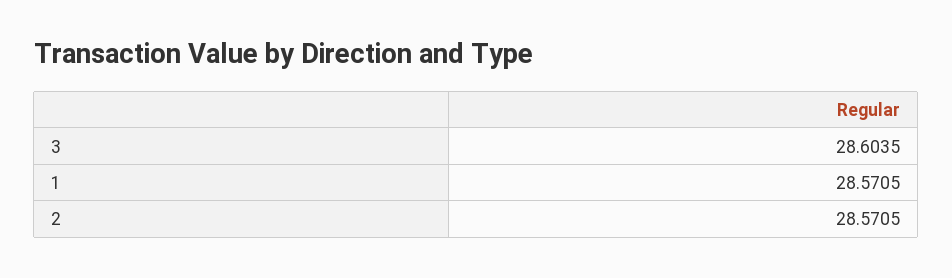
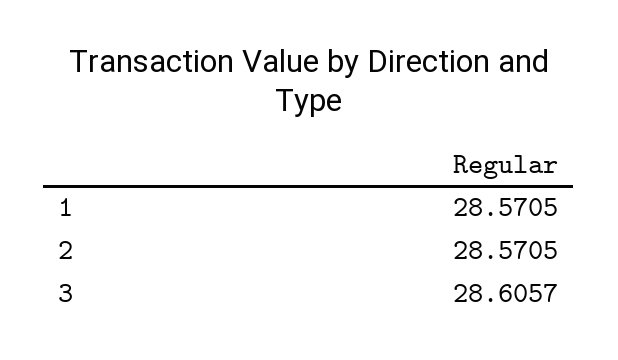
  {
-   "3": 28.6035,
+   "3": 28.6057,
    "1": 28.5705,
    "2": 28.5705
  }

